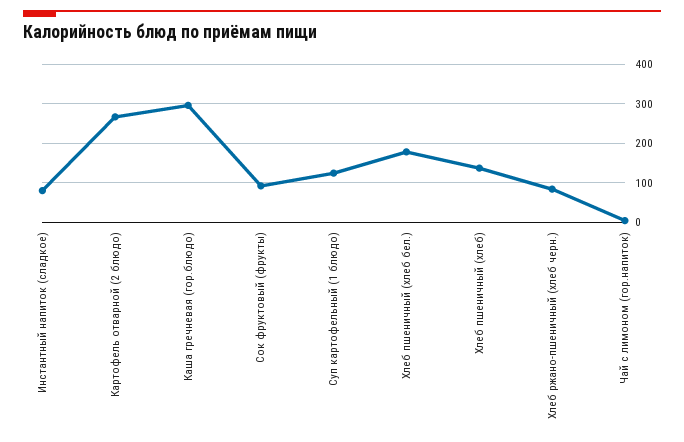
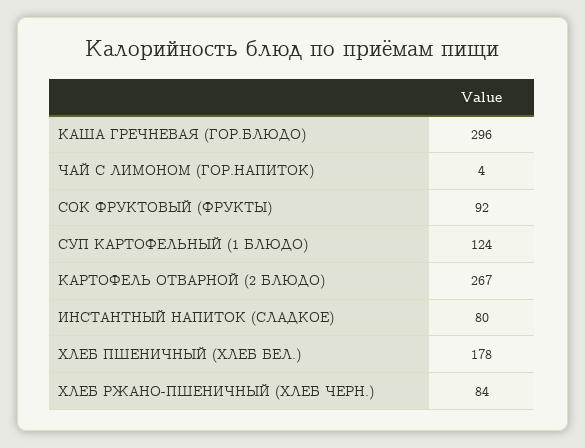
  {
    "Инстантный напиток (сладкое)": 80,
    "Картофель отварной (2 блюдо)": 267,
    "Каша гречневая (гор.блюдо)": 296,
    "Сок фруктовый (фрукты)": 92,
    "Суп картофельный (1 блюдо)": 124,
    "Хлеб пшеничный (хлеб бел.)": 178,
-   "Хлеб пшеничный (хлеб)": 140,
    "Хлеб ржано-пшеничный (хлеб черн.)": 84,
    "Чай с лимоном (гор.напиток)": 4
  }

